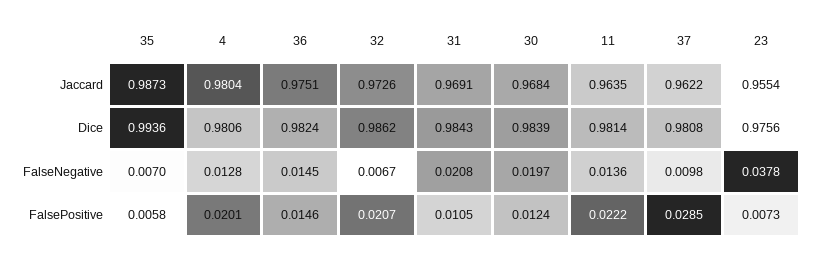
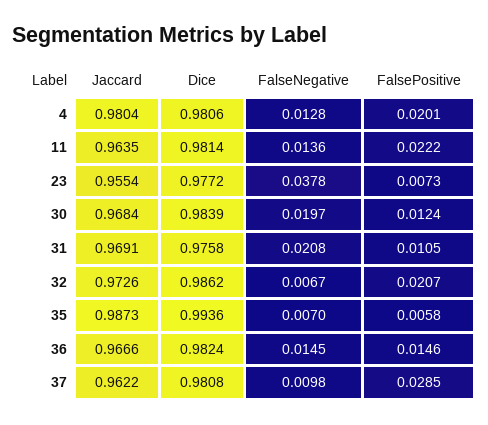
  {
    "35": {
      "Jaccard": 0.9873,
      "Dice": 0.9936,
      "FalseNegative": 0.007,
      "FalsePositive": 0.0058
    },
    "4": {
      "Jaccard": 0.9804,
      "Dice": 0.9806,
      "FalseNegative": 0.0128,
      "FalsePositive": 0.0201
    },
    "36": {
-     "Jaccard": 0.9751,
+     "Jaccard": 0.9666,
      "Dice": 0.9824,
      "FalseNegative": 0.0145,
      "FalsePositive": 0.0146
    },
    "32": {
      "Jaccard": 0.9726,
      "Dice": 0.9862,
      "FalseNegative": 0.0067,
      "FalsePositive": 0.0207
    },
    "31": {
      "Jaccard": 0.9691,
-     "Dice": 0.9843,
+     "Dice": 0.9758,
      "FalseNegative": 0.0208,
      "FalsePositive": 0.0105
    },
    "30": {
      "Jaccard": 0.9684,
      "Dice": 0.9839,
      "FalseNegative": 0.0197,
      "FalsePositive": 0.0124
    },
    "11": {
      "Jaccard": 0.9635,
      "Dice": 0.9814,
      "FalseNegative": 0.0136,
      "FalsePositive": 0.0222
    },
    "37": {
      "Jaccard": 0.9622,
      "Dice": 0.9808,
      "FalseNegative": 0.0098,
      "FalsePositive": 0.0285
    },
    "23": {
      "Jaccard": 0.9554,
-     "Dice": 0.9756,
+     "Dice": 0.9772,
      "FalseNegative": 0.0378,
      "FalsePositive": 0.0073
    }
  }

